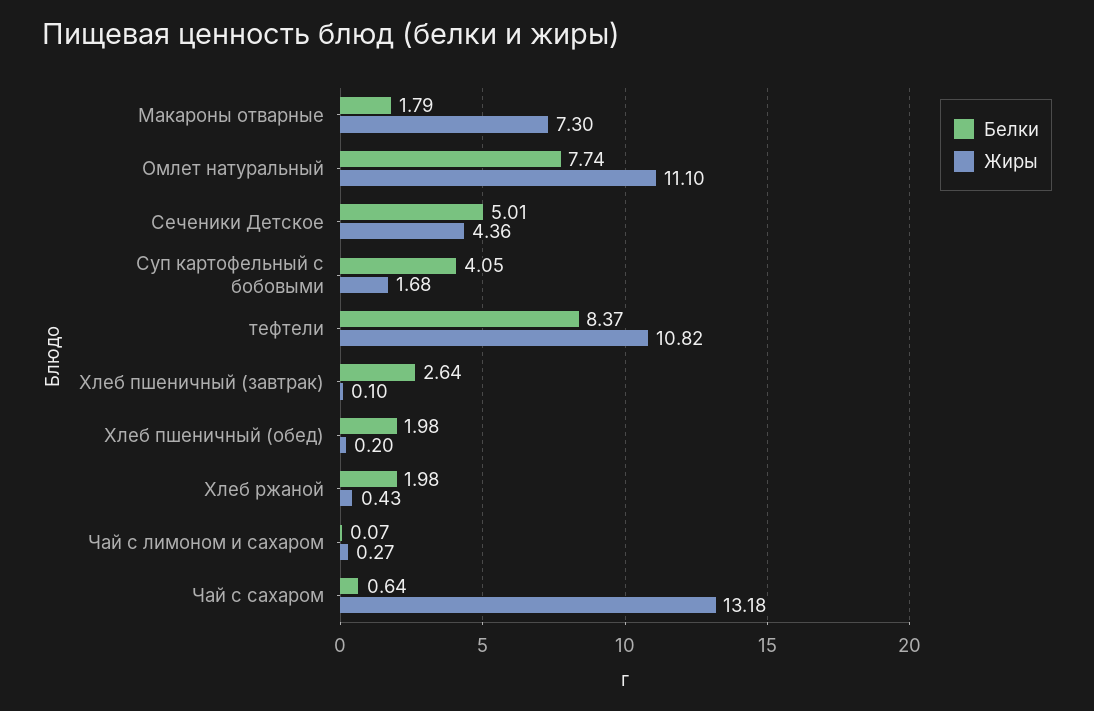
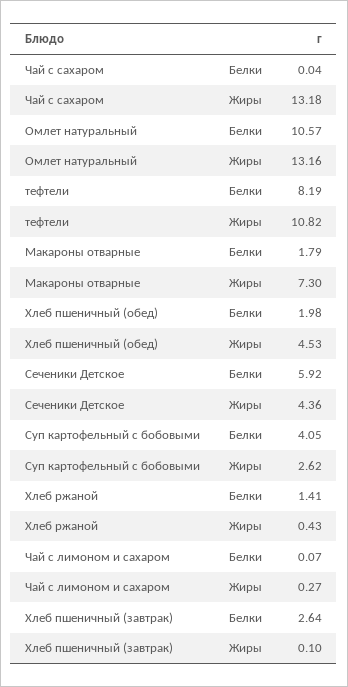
  {
    "Белки": {
      "Макароны отварные": 1.79,
-     "Омлет натуральный": 7.74,
+     "Омлет натуральный": 10.57,
-     "Сеченики Детское": 5.01,
+     "Сеченики Детское": 5.92,
      "Суп картофельный с бобовыми": 4.05,
-     "тефтели": 8.37,
+     "тефтели": 8.19,
      "Хлеб пшеничный (завтрак)": 2.64,
      "Хлеб пшеничный (обед)": 1.98,
-     "Хлеб ржаной": 1.98,
+     "Хлеб ржаной": 1.41,
      "Чай с лимоном и сахаром": 0.07,
-     "Чай с сахаром": 0.64
+     "Чай с сахаром": 0.04
    },
    "Жиры": {
      "Макароны отварные": 7.3,
-     "Омлет натуральный": 11.1,
+     "Омлет натуральный": 13.16,
      "Сеченики Детское": 4.36,
-     "Суп картофельный с бобовыми": 1.68,
+     "Суп картофельный с бобовыми": 2.62,
      "тефтели": 10.82,
      "Хлеб пшеничный (завтрак)": 0.1,
-     "Хлеб пшеничный (обед)": 0.2,
+     "Хлеб пшеничный (обед)": 4.53,
      "Хлеб ржаной": 0.43,
      "Чай с лимоном и сахаром": 0.27,
      "Чай с сахаром": 13.18
    }
  }

